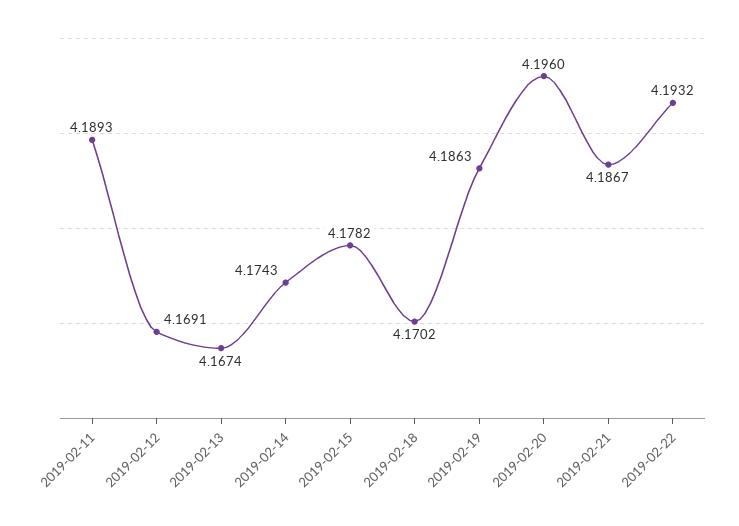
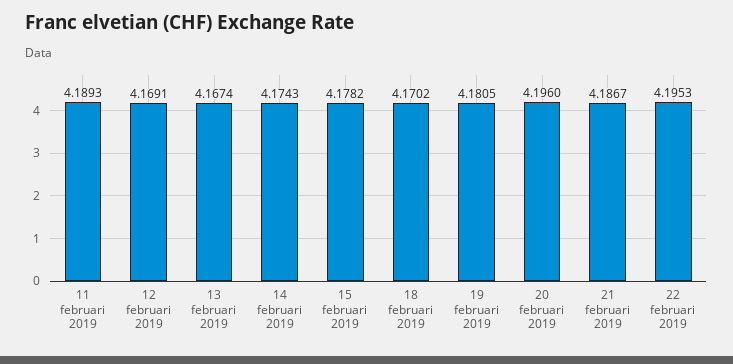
  {
    "2019-02-11": 4.1893,
    "2019-02-12": 4.1691,
    "2019-02-13": 4.1674,
    "2019-02-14": 4.1743,
    "2019-02-15": 4.1782,
    "2019-02-18": 4.1702,
-   "2019-02-19": 4.1863,
+   "2019-02-19": 4.1805,
    "2019-02-20": 4.196,
    "2019-02-21": 4.1867,
-   "2019-02-22": 4.1932
+   "2019-02-22": 4.1953
  }

